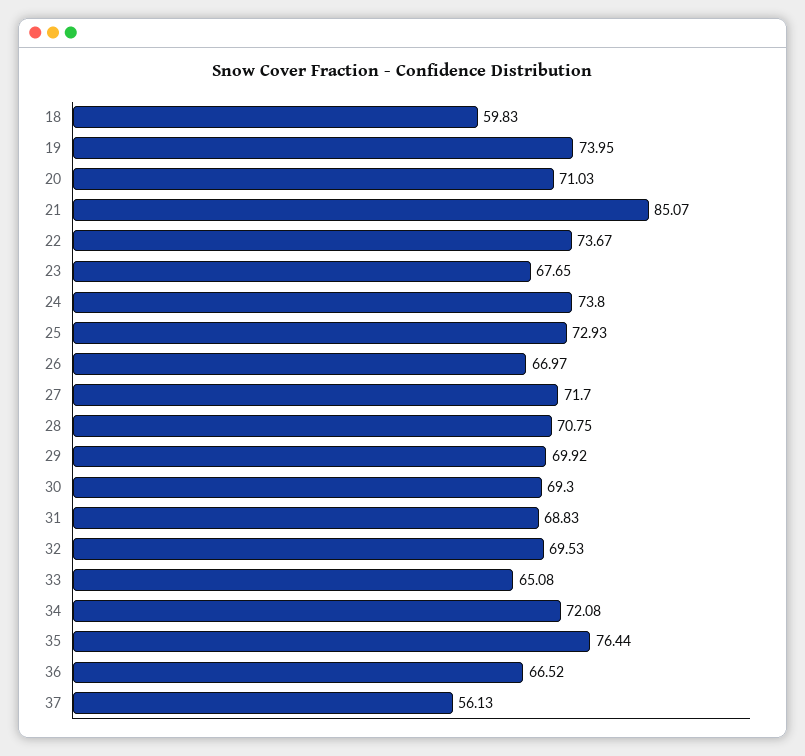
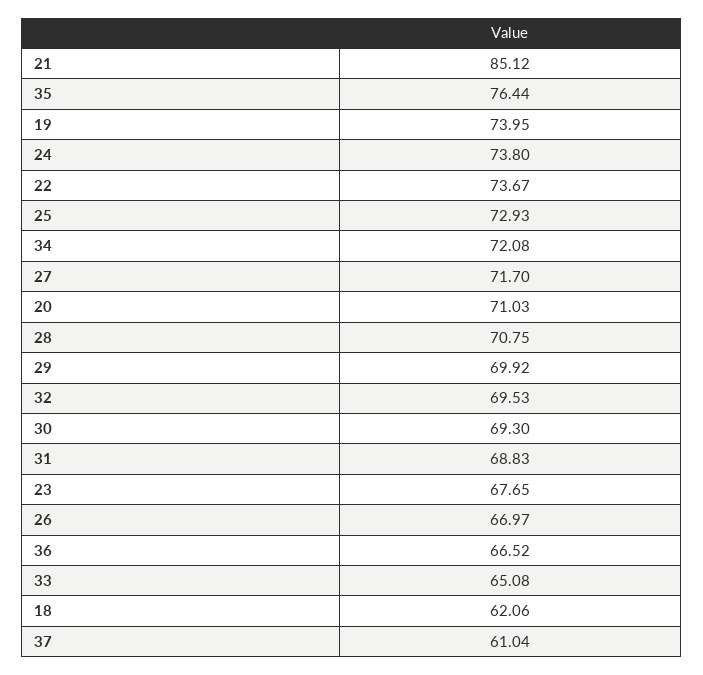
  {
-   "18": 59.83,
+   "18": 62.06,
    "19": 73.95,
    "20": 71.03,
-   "21": 85.07,
+   "21": 85.12,
    "22": 73.67,
    "23": 67.65,
    "24": 73.8,
    "25": 72.93,
    "26": 66.97,
    "27": 71.7,
    "28": 70.75,
    "29": 69.92,
    "30": 69.3,
    "31": 68.83,
    "32": 69.53,
    "33": 65.08,
    "34": 72.08,
    "35": 76.44,
    "36": 66.52,
-   "37": 56.13
+   "37": 61.04
  }

